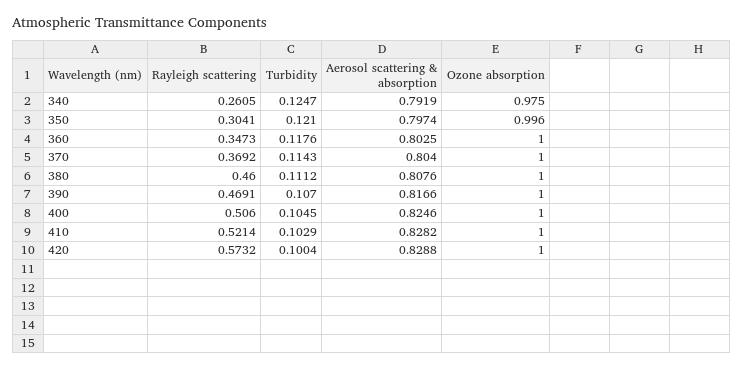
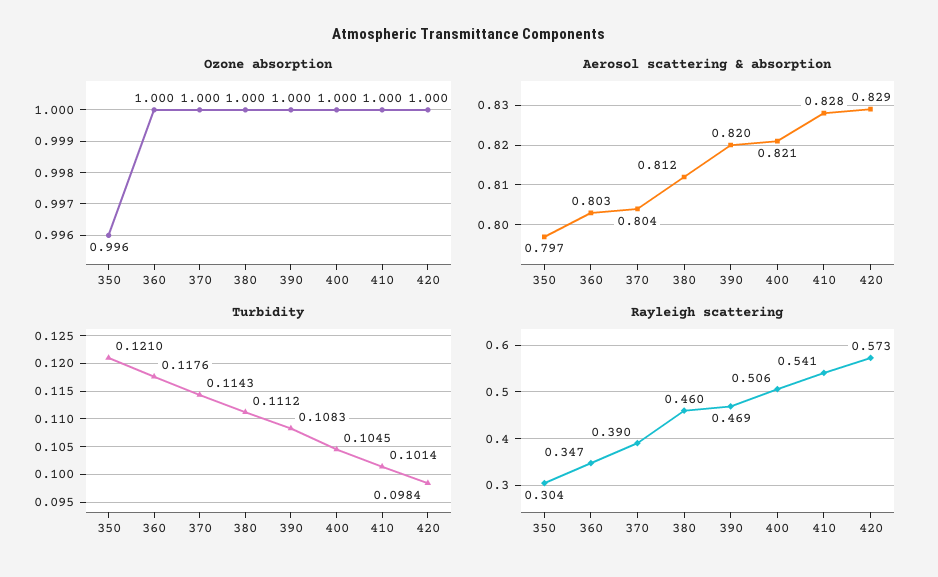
  {
    "Rayleigh scattering": {
-     "340": 0.2605,
      "350": 0.3041,
      "360": 0.3473,
-     "370": 0.3692,
+     "370": 0.39,
      "380": 0.46,
      "390": 0.4691,
      "400": 0.506,
-     "410": 0.5214,
+     "410": 0.541,
      "420": 0.5732
    },
    "Turbidity": {
-     "340": 0.1247,
      "350": 0.121,
      "360": 0.1176,
      "370": 0.1143,
      "380": 0.1112,
-     "390": 0.107,
+     "390": 0.1083,
      "400": 0.1045,
-     "410": 0.1029,
+     "410": 0.1014,
-     "420": 0.1004
+     "420": 0.0984
    },
    "Aerosol scattering & absorption": {
-     "340": 0.7919,
      "350": 0.7974,
      "360": 0.8025,
      "370": 0.804,
-     "380": 0.8076,
+     "380": 0.812,
-     "390": 0.8166,
+     "390": 0.82,
-     "400": 0.8246,
+     "400": 0.821,
      "410": 0.8282,
      "420": 0.8288
    },
    "Ozone absorption": {
-     "340": 0.975,
      "350": 0.996,
      "360": 1,
      "370": 1,
      "380": 1,
      "390": 1,
      "400": 1,
      "410": 1,
      "420": 1
    }
  }

